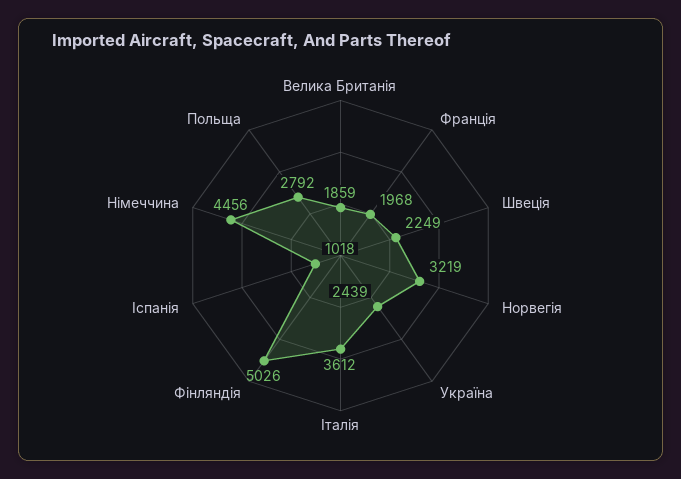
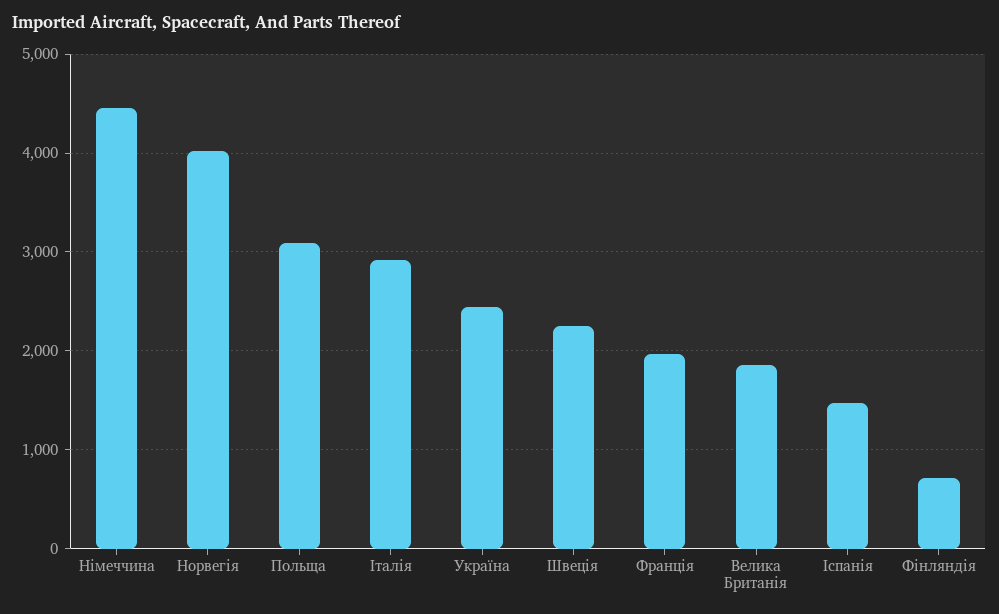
  {
    "Велика Британія": 1859,
    "Франція": 1968,
    "Швеція": 2249,
-   "Норвегія": 3219,
+   "Норвегія": 4000,
    "Україна": 2439,
-   "Італія": 3612,
+   "Італія": 2900,
-   "Фінляндія": 5026,
+   "Фінляндія": 700,
-   "Іспанія": 1018,
+   "Іспанія": 1500,
    "Німеччина": 4456,
-   "Польща": 2792
+   "Польща": 3100
  }

